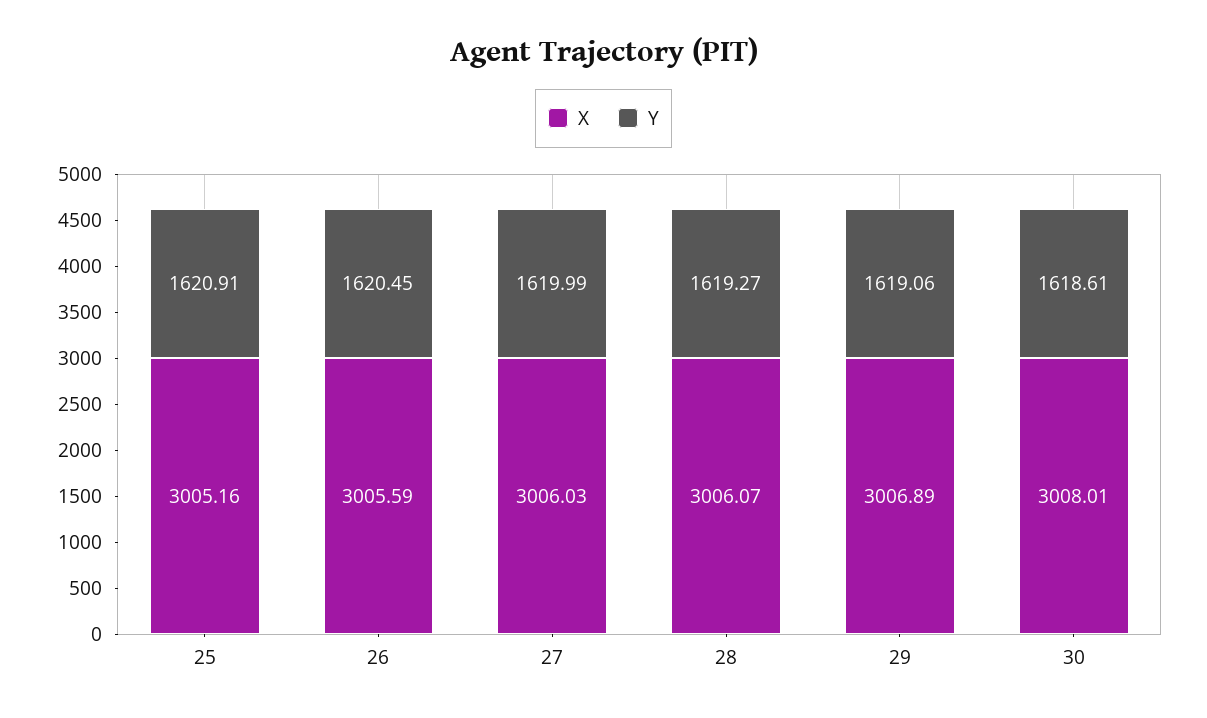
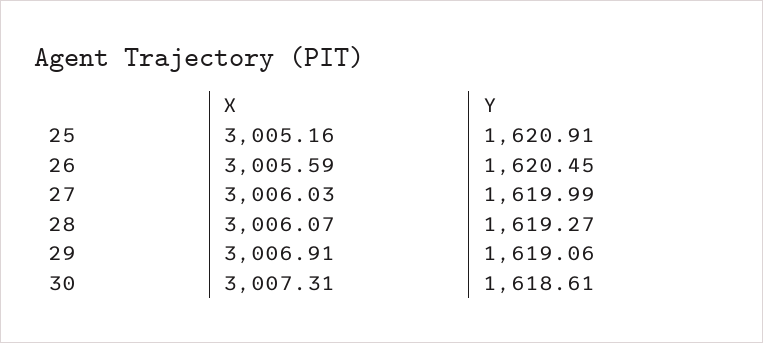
  {
    "X": {
      "25": 3005.16,
      "26": 3005.59,
      "27": 3006.03,
      "28": 3006.07,
-     "29": 3006.89,
+     "29": 3006.91,
-     "30": 3008.01
+     "30": 3007.31
    },
    "Y": {
      "25": 1620.91,
      "26": 1620.45,
      "27": 1619.99,
      "28": 1619.27,
      "29": 1619.06,
      "30": 1618.61
    }
  }

